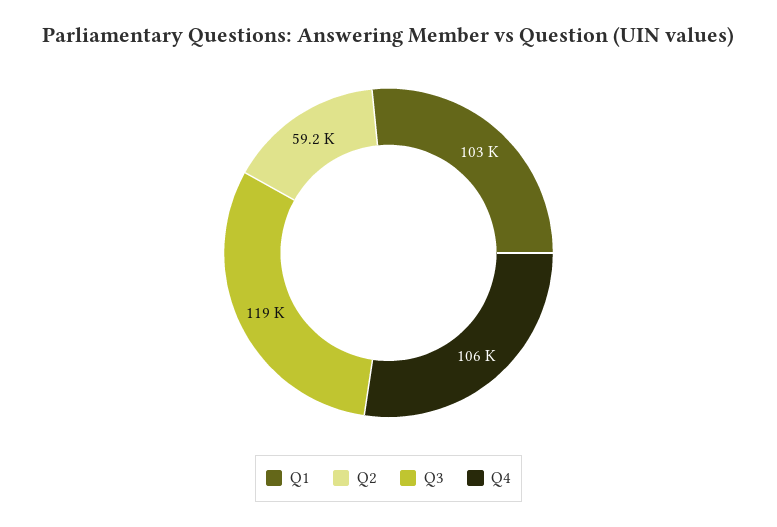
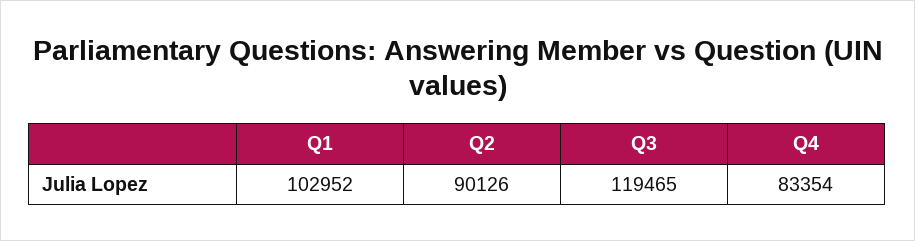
  {
    "Q1": 102952,
-   "Q2": 59200,
+   "Q2": 90126,
    "Q3": 119465,
-   "Q4": 106000
+   "Q4": 83354
  }

